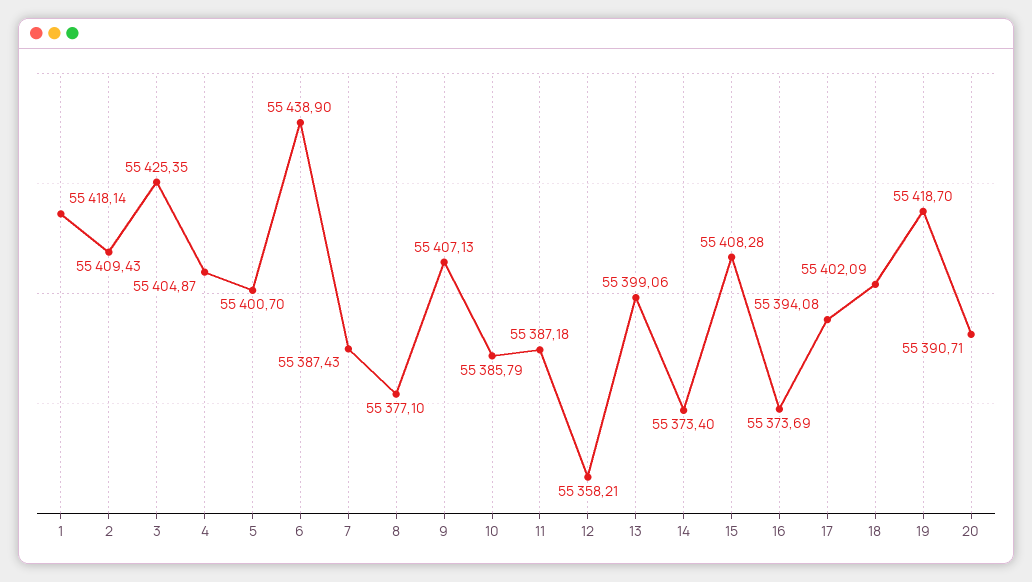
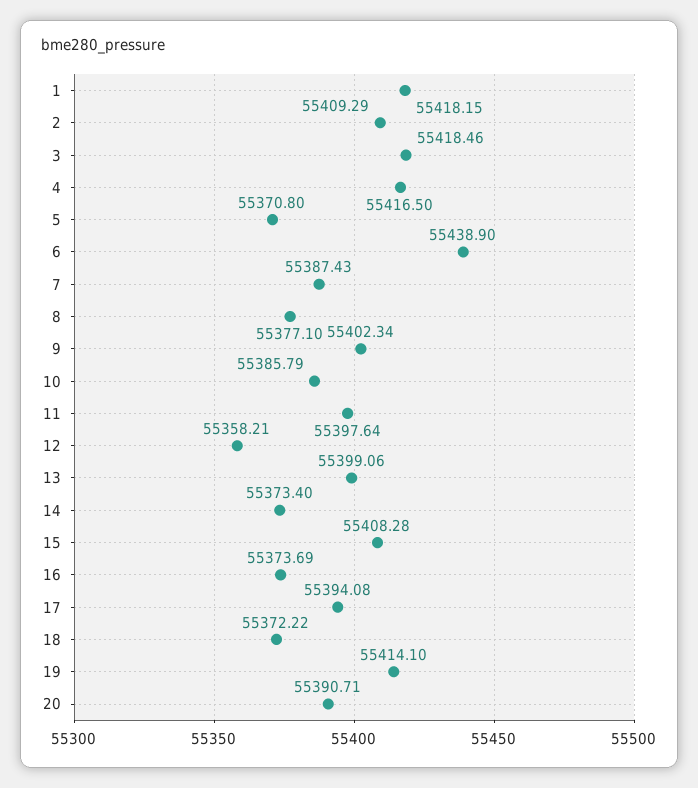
  {
-   "1": 55418.14,
+   "1": 55418.15,
-   "2": 55409.43,
+   "2": 55409.29,
-   "3": 55425.35,
+   "3": 55418.46,
-   "4": 55404.87,
+   "4": 55416.5,
-   "5": 55400.7,
+   "5": 55370.8,
    "6": 55438.9,
    "7": 55387.43,
    "8": 55377.1,
-   "9": 55407.13,
+   "9": 55402.34,
    "10": 55385.79,
-   "11": 55387.18,
+   "11": 55397.64,
    "12": 55358.21,
    "13": 55399.06,
    "14": 55373.4,
    "15": 55408.28,
    "16": 55373.69,
    "17": 55394.08,
-   "18": 55402.09,
+   "18": 55372.22,
-   "19": 55418.7,
+   "19": 55414.1,
    "20": 55390.71
  }

